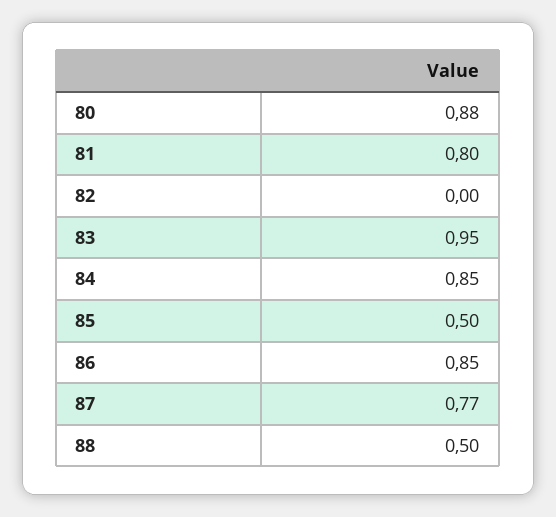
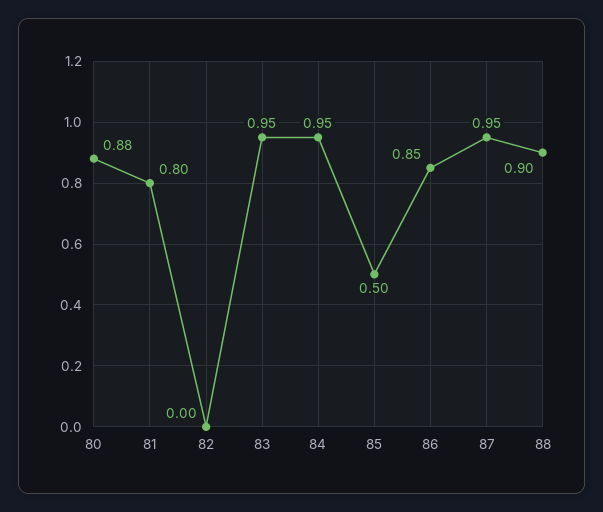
  {
    "80": 0.88,
    "81": 0.8,
    "82": 0,
    "83": 0.95,
-   "84": 0.85,
+   "84": 0.95,
    "85": 0.5,
    "86": 0.85,
-   "87": 0.77,
+   "87": 0.95,
-   "88": 0.5
+   "88": 0.9
  }

